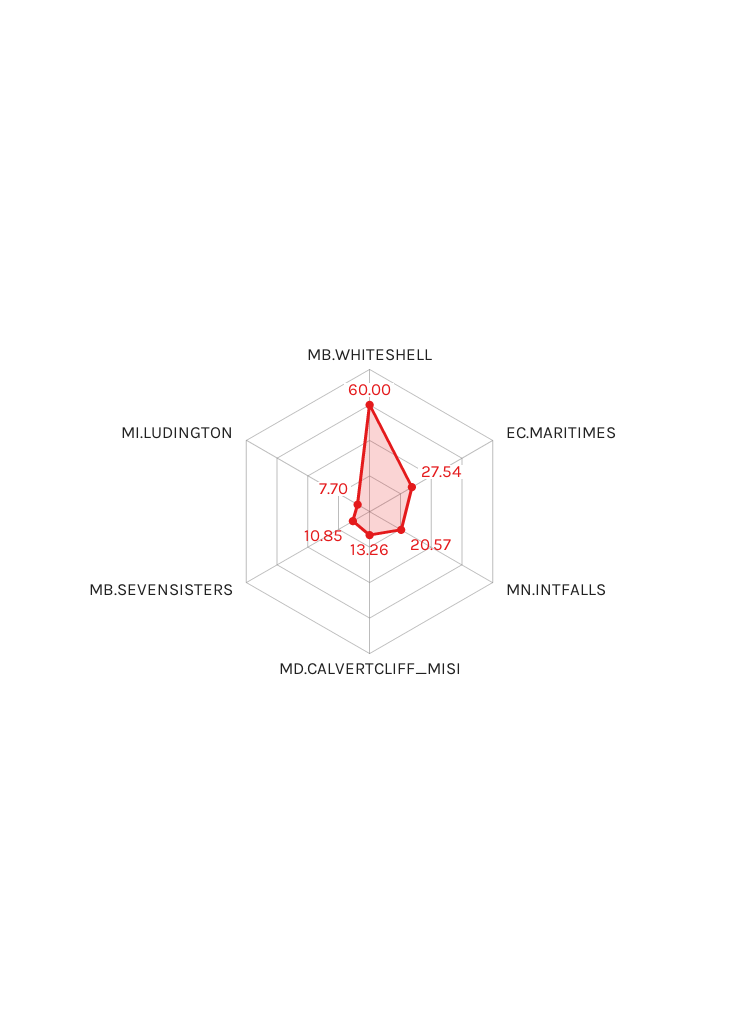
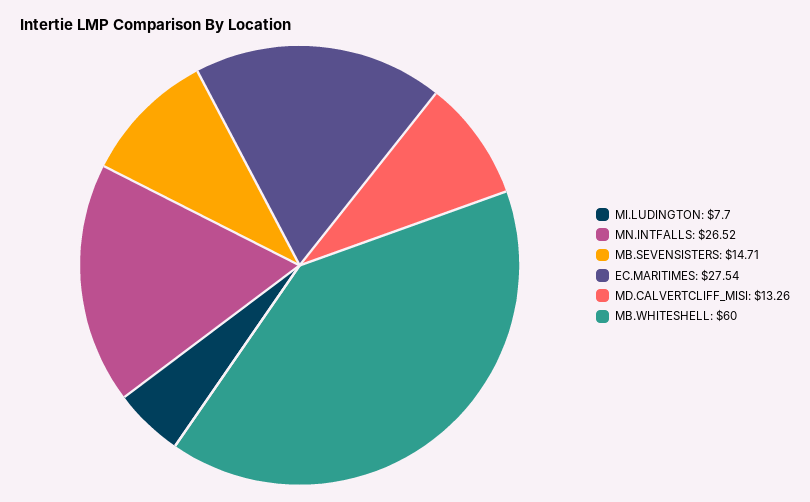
  {
    "MB.WHITESHELL": 60,
    "EC.MARITIMES": 27.54,
-   "MN.INTFALLS": 20.57,
+   "MN.INTFALLS": 26.52,
    "MD.CALVERTCLIFF_MISI": 13.26,
-   "MB.SEVENSISTERS": 10.85,
+   "MB.SEVENSISTERS": 14.71,
    "MI.LUDINGTON": 7.7
  }

